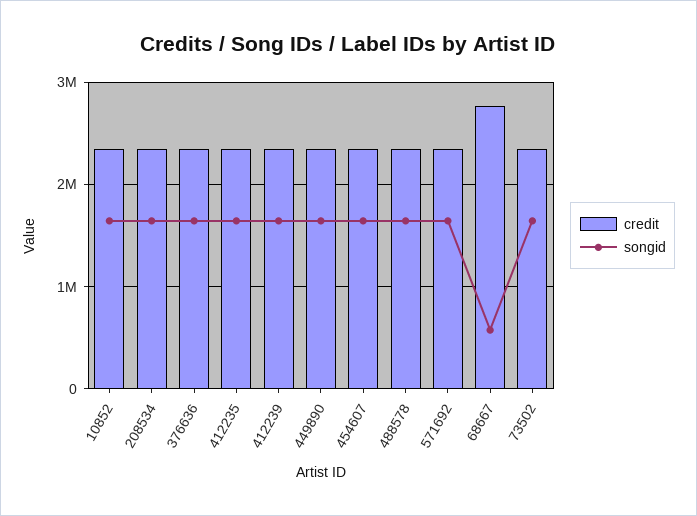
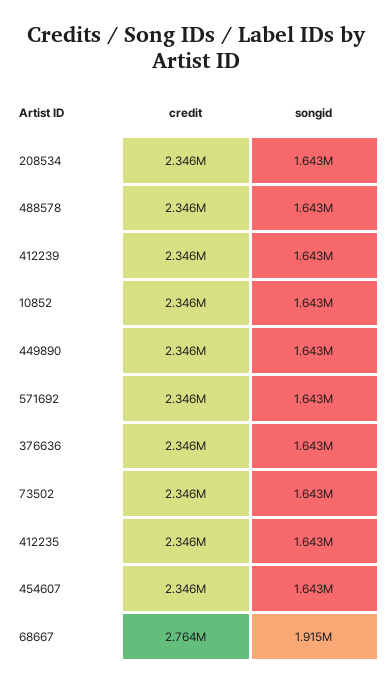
  {
    "credit": {
      "10852": 2346000,
      "208534": 2346000,
      "376636": 2346000,
      "412235": 2346000,
      "412239": 2346000,
      "449890": 2346000,
      "454607": 2346000,
      "488578": 2346000,
      "571692": 2346000,
      "68667": 2764000,
      "73502": 2346000
    },
    "songid": {
      "10852": 1643000,
      "208534": 1643000,
      "376636": 1643000,
      "412235": 1643000,
      "412239": 1643000,
      "449890": 1643000,
      "454607": 1643000,
      "488578": 1643000,
      "571692": 1643000,
-     "68667": 600000,
+     "68667": 1915000,
      "73502": 1643000
    }
  }

